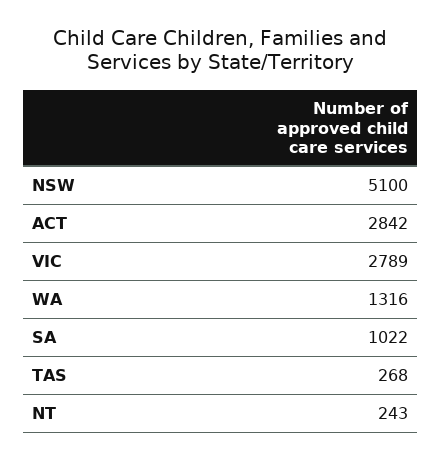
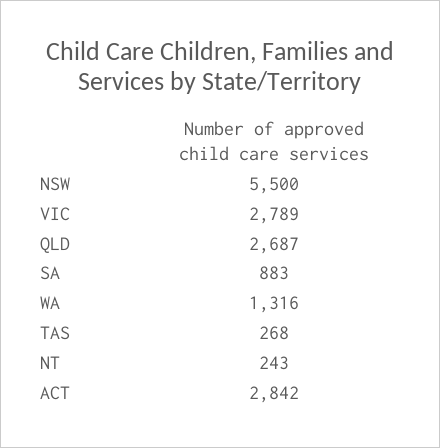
  {
-   "NSW": 5100,
+   "NSW": 5500,
    "ACT": 2842,
    "VIC": 2789,
    "WA": 1316,
-   "SA": 1022,
+   "SA": 883,
    "TAS": 268,
-   "NT": 243
+   "NT": 243,
+   "QLD": 2687
  }

